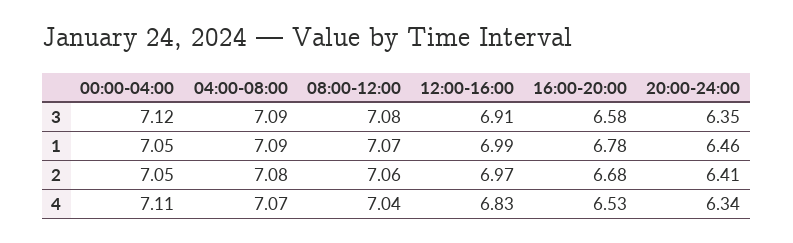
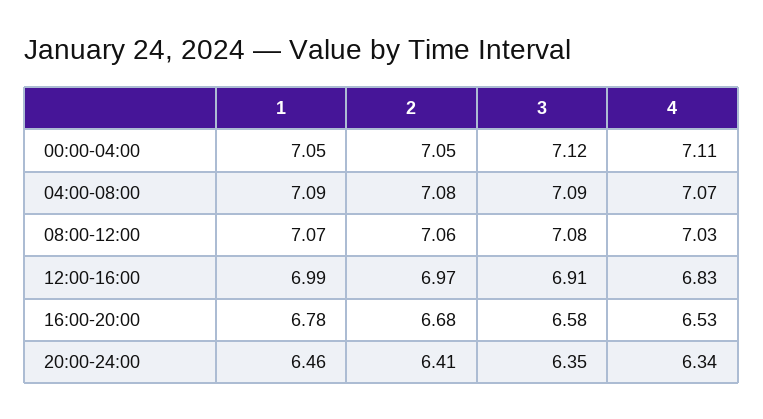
  {
    "00:00-04:00": {
      "3": 7.12,
      "1": 7.05,
      "2": 7.05,
      "4": 7.11
    },
    "04:00-08:00": {
      "3": 7.09,
      "1": 7.09,
      "2": 7.08,
      "4": 7.07
    },
    "08:00-12:00": {
      "3": 7.08,
      "1": 7.07,
      "2": 7.06,
-     "4": 7.04
+     "4": 7.03
    },
    "12:00-16:00": {
      "3": 6.91,
      "1": 6.99,
      "2": 6.97,
      "4": 6.83
    },
    "16:00-20:00": {
      "3": 6.58,
      "1": 6.78,
      "2": 6.68,
      "4": 6.53
    },
    "20:00-24:00": {
      "3": 6.35,
      "1": 6.46,
      "2": 6.41,
      "4": 6.34
    }
  }

